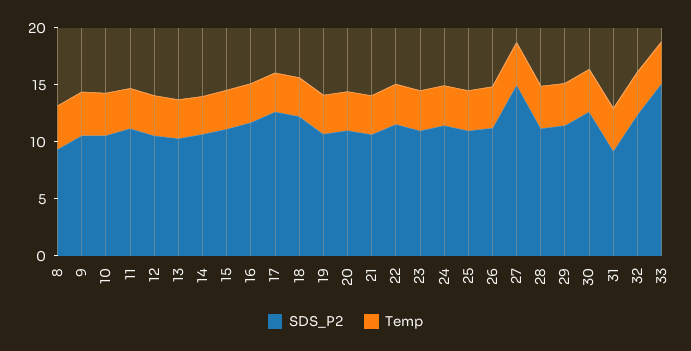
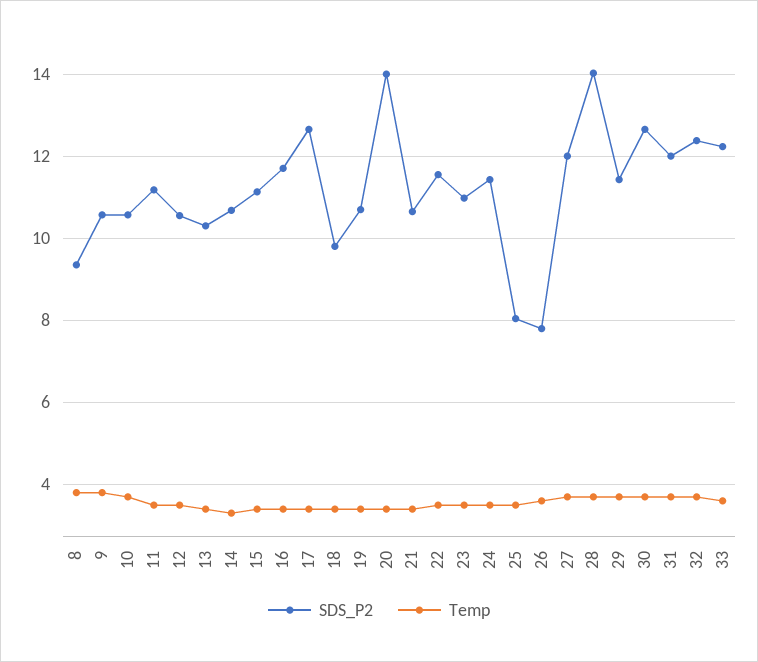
  {
    "SDS_P2": {
      "8": 9.4,
      "9": 10.6,
      "10": 10.6,
      "11": 11.2,
      "12": 10.6,
      "13": 10.4,
      "14": 10.6,
      "15": 11.2,
      "16": 11.8,
      "17": 12.6,
-     "18": 12,
+     "18": 9.8,
      "19": 10.8,
-     "20": 11,
+     "20": 14,
      "21": 10.6,
      "22": 11.6,
      "23": 11,
      "24": 11.4,
-     "25": 11,
+     "25": 8,
-     "26": 11,
+     "26": 7.8,
-     "27": 15,
+     "27": 12,
-     "28": 11,
+     "28": 14,
      "29": 11.4,
      "30": 12.6,
-     "31": 9,
+     "31": 12,
      "32": 12.4,
-     "33": 15
+     "33": 12.2
    },
    "Temp": {
      "8": 3.8,
      "9": 3.8,
      "10": 3.8,
      "11": 3.6,
      "12": 3.6,
      "13": 3.4,
      "14": 3.4,
      "15": 3.4,
      "16": 3.4,
      "17": 3.4,
      "18": 3.4,
      "19": 3.4,
      "20": 3.4,
      "21": 3.4,
      "22": 3.6,
      "23": 3.6,
      "24": 3.6,
      "25": 3.6,
      "26": 3.6,
      "27": 3.8,
      "28": 3.8,
      "29": 3.8,
      "30": 3.8,
      "31": 3.8,
      "32": 3.8,
      "33": 3.6
    }
  }

